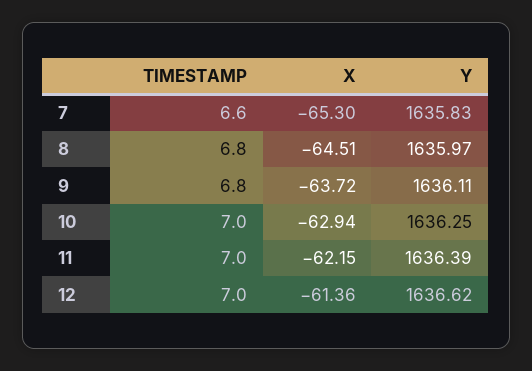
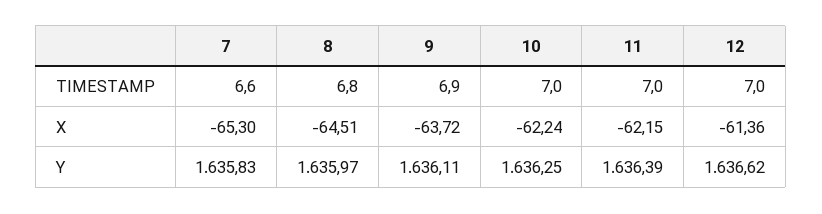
  {
    "TIMESTAMP": {
      "7": 6.6,
      "8": 6.8,
-     "9": 6.8,
+     "9": 6.9,
      "10": 7,
      "11": 7,
      "12": 7
    },
    "X": {
      "7": -65.3,
      "8": -64.51,
      "9": -63.72,
-     "10": -62.94,
+     "10": -62.24,
      "11": -62.15,
      "12": -61.36
    },
    "Y": {
      "7": 1635.83,
      "8": 1635.97,
      "9": 1636.11,
      "10": 1636.25,
      "11": 1636.39,
      "12": 1636.62
    }
  }

